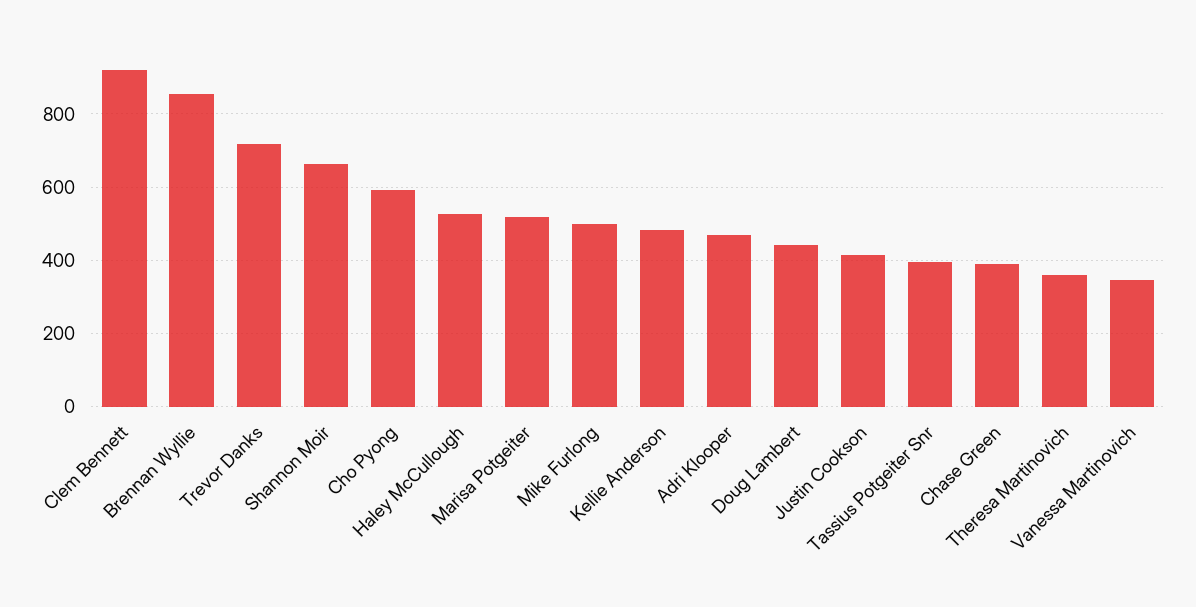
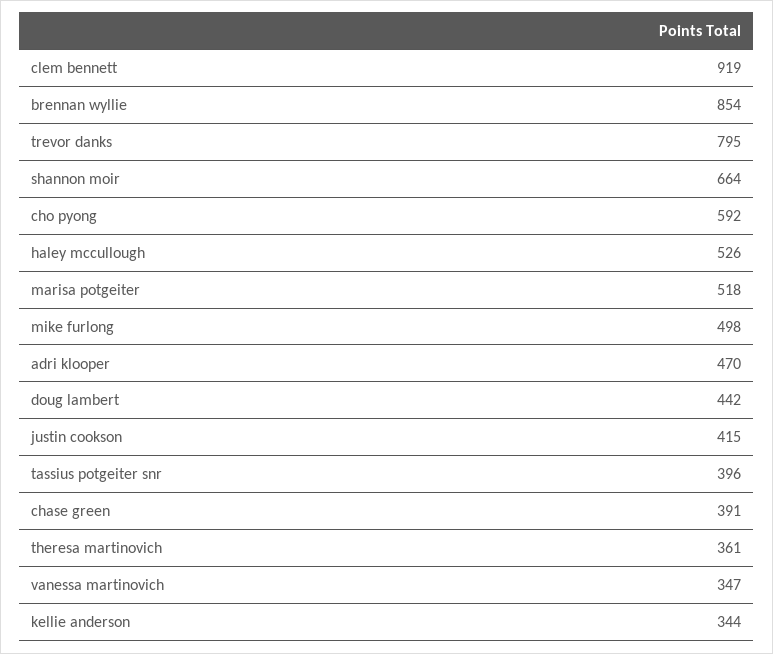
  {
    "Clem Bennett": 919,
    "Brennan Wyllie": 854,
-   "Trevor Danks": 720,
+   "Trevor Danks": 795,
    "Shannon Moir": 664,
    "Cho Pyong": 592,
    "Haley McCullough": 526,
    "Marisa Potgeiter": 518,
    "Mike Furlong": 498,
-   "Kellie Anderson": 480,
+   "Kellie Anderson": 344,
    "Adri Klooper": 470,
    "Doug Lambert": 442,
    "Justin Cookson": 415,
    "Tassius Potgeiter Snr": 396,
    "Chase Green": 391,
    "Theresa Martinovich": 361,
    "Vanessa Martinovich": 347
  }

